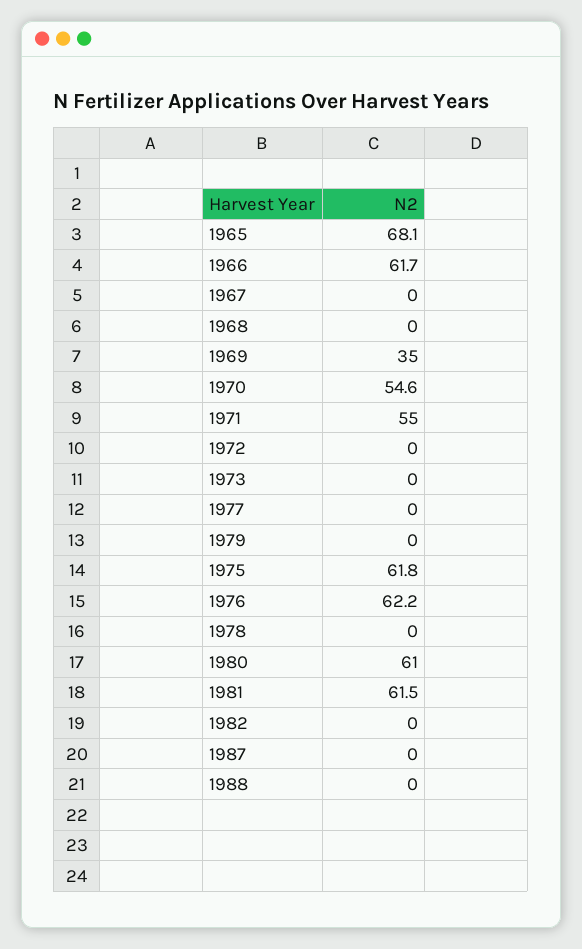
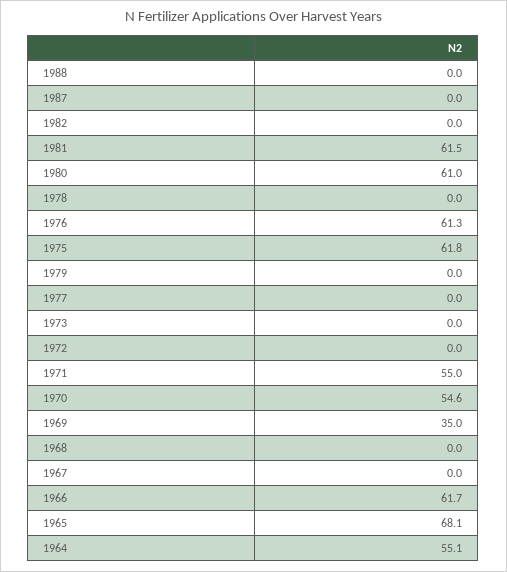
  {
    "1965": 68.1,
    "1966": 61.7,
    "1967": 0,
    "1968": 0,
    "1969": 35,
    "1970": 54.6,
    "1971": 55,
    "1972": 0,
    "1973": 0,
    "1977": 0,
    "1979": 0,
    "1975": 61.8,
-   "1976": 62.2,
+   "1976": 61.3,
    "1978": 0,
    "1980": 61,
    "1981": 61.5,
    "1982": 0,
    "1987": 0,
-   "1988": 0
+   "1988": 0,
+   "1964": 55.1
  }

